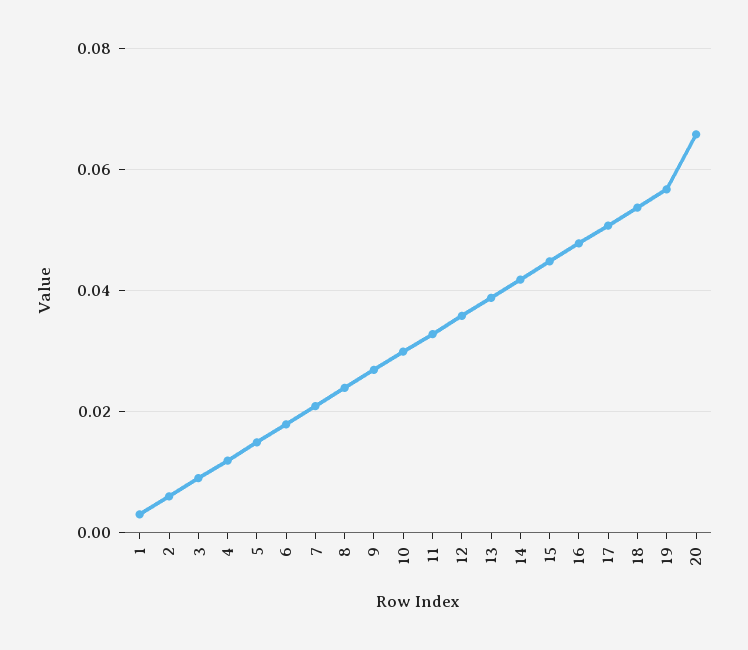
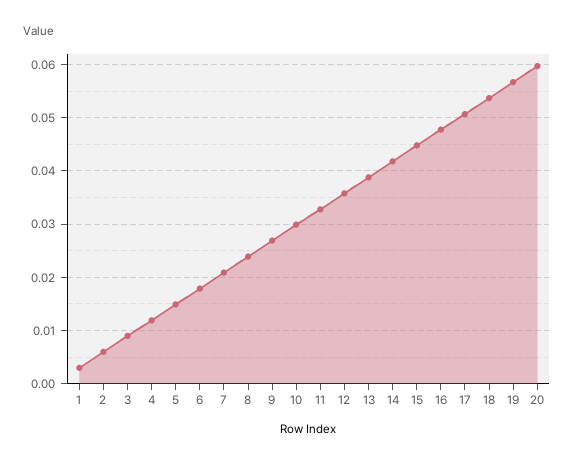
  {
    "1": 0.004,
    "2": 0.006,
    "3": 0.01,
    "4": 0.012,
    "5": 0.014,
    "6": 0.018,
    "7": 0.02,
    "8": 0.024,
    "9": 0.026,
    "10": 0.03,
    "11": 0.032,
    "12": 0.036,
    "13": 0.038,
    "14": 0.042,
    "15": 0.044,
    "16": 0.048,
    "17": 0.05,
    "18": 0.054,
    "19": 0.056,
-   "20": 0.066
+   "20": 0.06
  }

